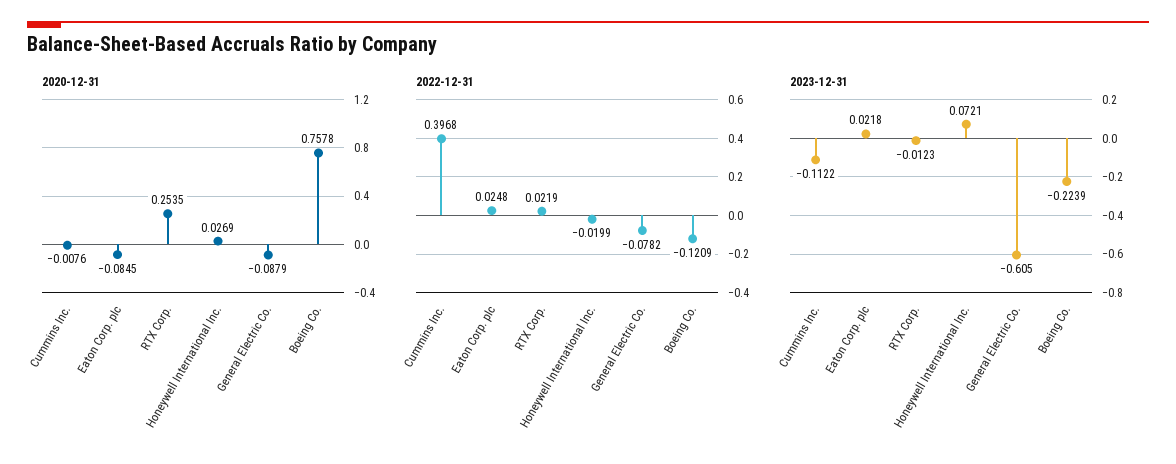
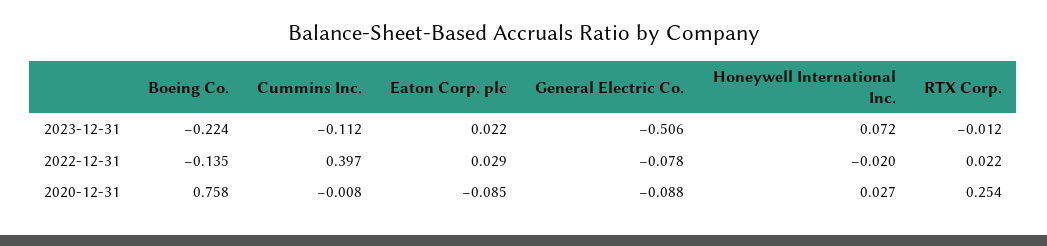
  {
    "2020-12-31": {
      "Cummins Inc.": -0.0076,
      "Eaton Corp. plc": -0.0845,
      "RTX Corp.": 0.2535,
      "Honeywell International Inc.": 0.0269,
      "General Electric Co.": -0.0879,
      "Boeing Co.": 0.7578
    },
    "2022-12-31": {
      "Cummins Inc.": 0.3968,
-     "Eaton Corp. plc": 0.0248,
+     "Eaton Corp. plc": 0.029,
      "RTX Corp.": 0.0219,
      "Honeywell International Inc.": -0.0199,
      "General Electric Co.": -0.0782,
-     "Boeing Co.": -0.1209
+     "Boeing Co.": -0.135
    },
    "2023-12-31": {
      "Cummins Inc.": -0.1122,
      "Eaton Corp. plc": 0.0218,
      "RTX Corp.": -0.0123,
      "Honeywell International Inc.": 0.0721,
-     "General Electric Co.": -0.605,
+     "General Electric Co.": -0.506,
      "Boeing Co.": -0.2239
    }
  }

